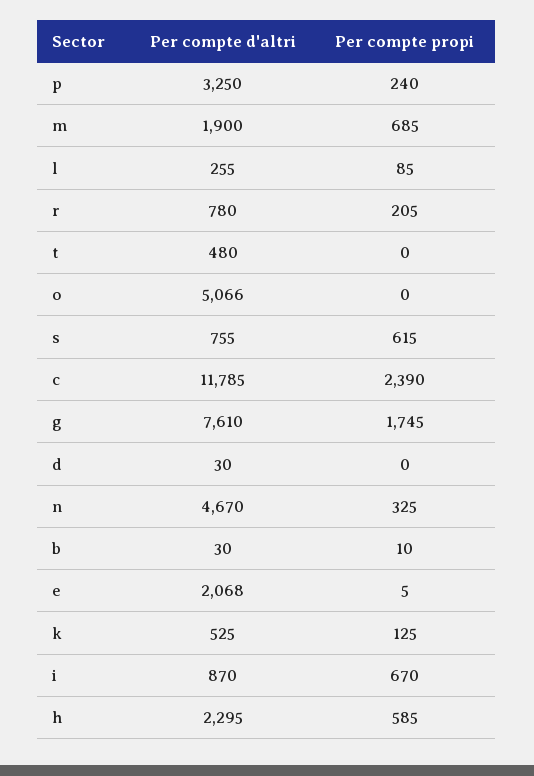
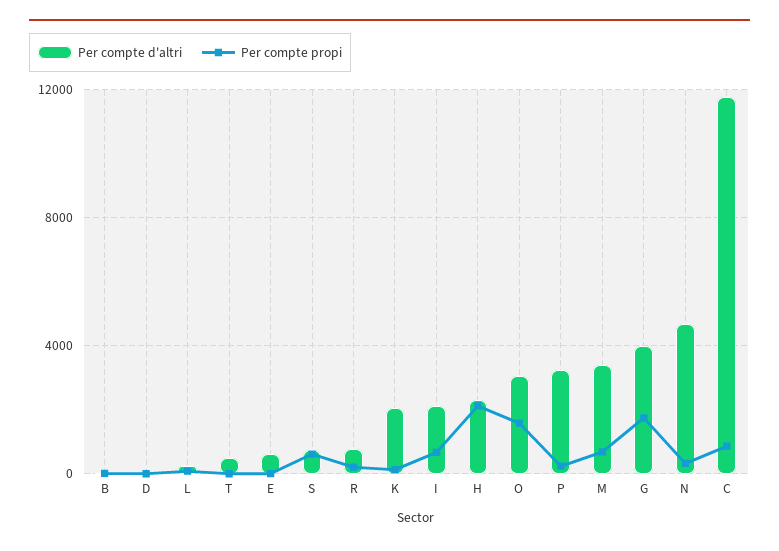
  {
    "Per compte d'altri": {
      "p": 3250,
-     "m": 1900,
+     "m": 3500,
      "l": 255,
      "r": 780,
      "t": 480,
-     "o": 5066,
+     "o": 3000,
      "s": 755,
      "c": 11785,
-     "g": 7610,
+     "g": 4000,
      "d": 30,
      "n": 4670,
      "b": 30,
-     "e": 2068,
+     "e": 500,
-     "k": 525,
+     "k": 2000,
-     "i": 870,
+     "i": 2000,
      "h": 2295
    },
    "Per compte propi": {
      "p": 240,
      "m": 685,
      "l": 85,
      "r": 205,
      "t": 0,
-     "o": 0,
+     "o": 1500,
      "s": 615,
-     "c": 2390,
+     "c": 1000,
      "g": 1745,
      "d": 0,
      "n": 325,
      "b": 10,
      "e": 5,
      "k": 125,
      "i": 670,
-     "h": 585
+     "h": 2000
    }
  }

